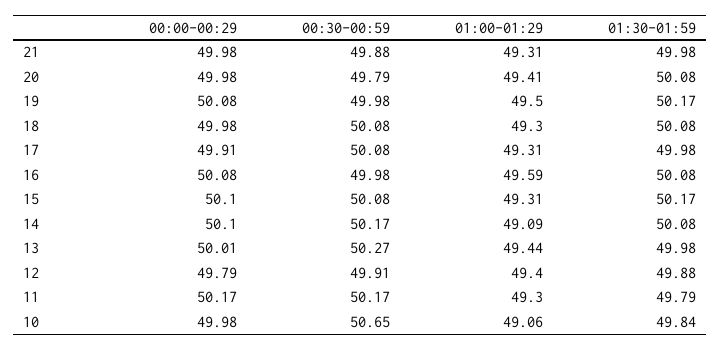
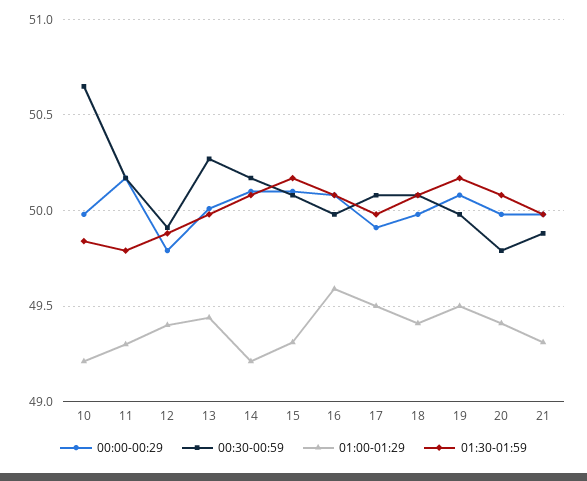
  {
    "00:00-00:29": {
      "21": 49.98,
      "20": 49.98,
      "19": 50.08,
      "18": 49.98,
      "17": 49.91,
      "16": 50.08,
      "15": 50.1,
      "14": 50.1,
      "13": 50.01,
      "12": 49.79,
      "11": 50.17,
      "10": 49.98
    },
    "00:30-00:59": {
      "21": 49.88,
      "20": 49.79,
      "19": 49.98,
      "18": 50.08,
      "17": 50.08,
      "16": 49.98,
      "15": 50.08,
      "14": 50.17,
      "13": 50.27,
      "12": 49.91,
      "11": 50.17,
      "10": 50.65
    },
    "01:00-01:29": {
      "21": 49.31,
      "20": 49.41,
      "19": 49.5,
-     "18": 49.3,
+     "18": 49.4,
-     "17": 49.31,
+     "17": 49.5,
      "16": 49.59,
      "15": 49.31,
-     "14": 49.09,
+     "14": 49.2,
      "13": 49.44,
      "12": 49.4,
      "11": 49.3,
-     "10": 49.06
+     "10": 49.2
    },
    "01:30-01:59": {
      "21": 49.98,
      "20": 50.08,
      "19": 50.17,
      "18": 50.08,
      "17": 49.98,
      "16": 50.08,
      "15": 50.17,
      "14": 50.08,
      "13": 49.98,
      "12": 49.88,
      "11": 49.79,
      "10": 49.84
    }
  }

